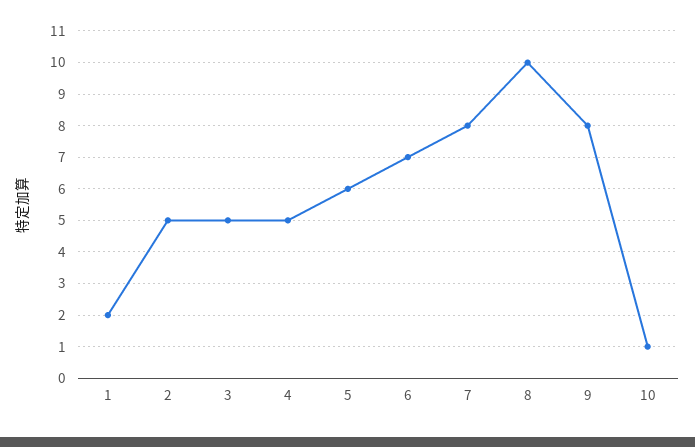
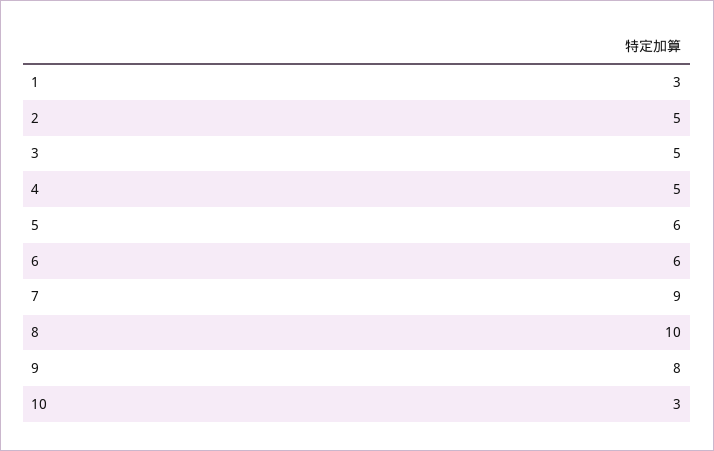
  {
-   "1": 2,
+   "1": 3,
    "2": 5,
    "3": 5,
    "4": 5,
    "5": 6,
-   "6": 7,
+   "6": 6,
-   "7": 8,
+   "7": 9,
    "8": 10,
    "9": 8,
-   "10": 1
+   "10": 3
  }

